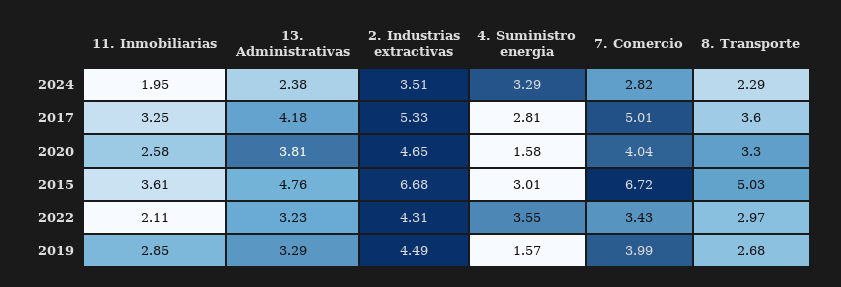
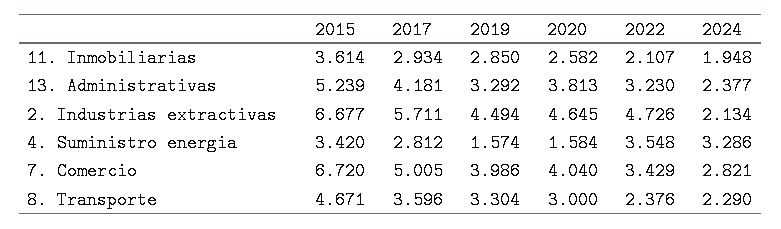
  {
    "11. Inmobiliarias": {
      "2024": 1.948,
-     "2017": 3.25,
+     "2017": 2.934,
      "2020": 2.582,
      "2015": 3.614,
      "2022": 2.107,
      "2019": 2.85
    },
    "13. Administrativas": {
      "2024": 2.377,
      "2017": 4.181,
      "2020": 3.813,
-     "2015": 4.76,
+     "2015": 5.239,
      "2022": 3.23,
      "2019": 3.292
    },
    "2. Industrias extractivas": {
-     "2024": 3.51,
+     "2024": 2.134,
-     "2017": 5.33,
+     "2017": 5.711,
      "2020": 4.645,
      "2015": 6.677,
-     "2022": 4.31,
+     "2022": 4.726,
      "2019": 4.494
    },
    "4. Suministro energia": {
      "2024": 3.286,
      "2017": 2.812,
      "2020": 1.584,
-     "2015": 3.01,
+     "2015": 3.42,
      "2022": 3.548,
      "2019": 1.574
    },
    "7. Comercio": {
      "2024": 2.821,
      "2017": 5.005,
      "2020": 4.04,
      "2015": 6.72,
      "2022": 3.429,
      "2019": 3.986
    },
    "8. Transporte": {
      "2024": 2.29,
      "2017": 3.596,
-     "2020": 3.3,
+     "2020": 3,
-     "2015": 5.03,
+     "2015": 4.671,
-     "2022": 2.97,
+     "2022": 2.376,
-     "2019": 2.68
+     "2019": 3.304
    }
  }

